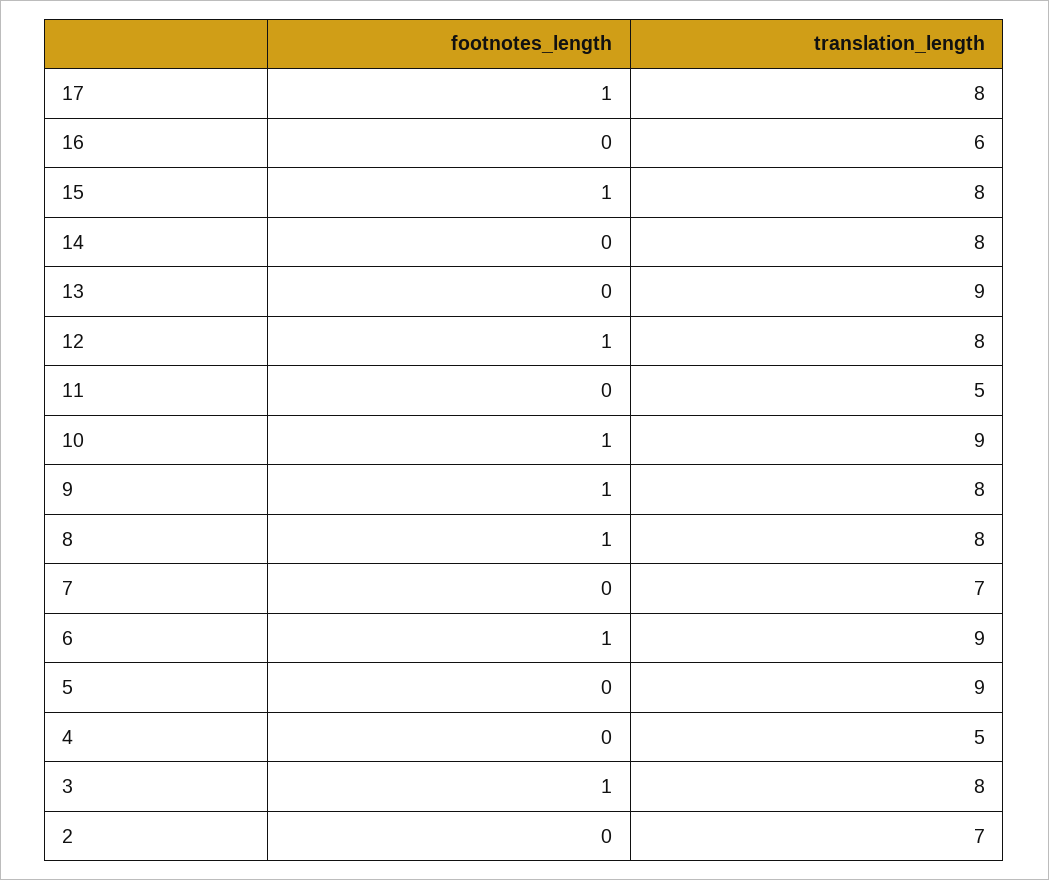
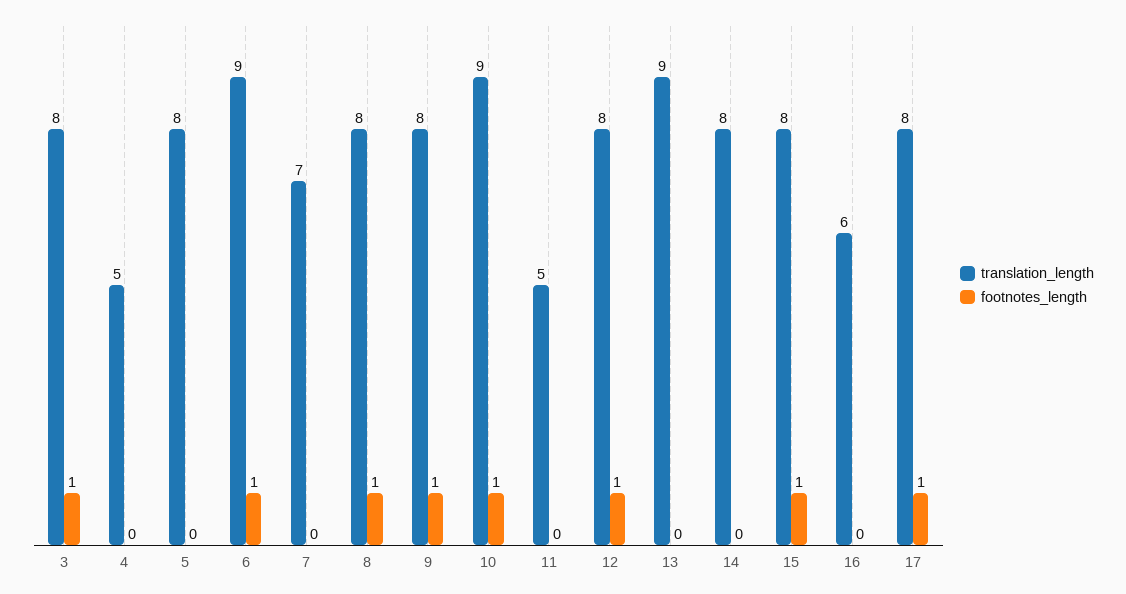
  {
    "footnotes_length": {
      "17": 1,
      "16": 0,
      "15": 1,
      "14": 0,
      "13": 0,
      "12": 1,
      "11": 0,
      "10": 1,
      "9": 1,
      "8": 1,
      "7": 0,
      "6": 1,
      "5": 0,
      "4": 0,
-     "3": 1,
+     "3": 1
-     "2": 0
    },
    "translation_length": {
      "17": 8,
      "16": 6,
      "15": 8,
      "14": 8,
      "13": 9,
      "12": 8,
      "11": 5,
      "10": 9,
      "9": 8,
      "8": 8,
      "7": 7,
      "6": 9,
-     "5": 9,
+     "5": 8,
      "4": 5,
-     "3": 8,
+     "3": 8
-     "2": 7
    }
  }

